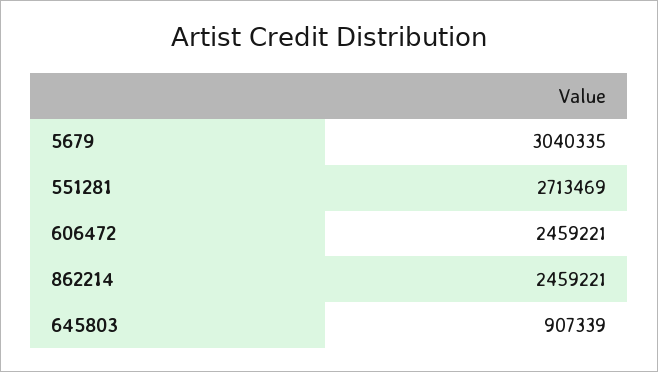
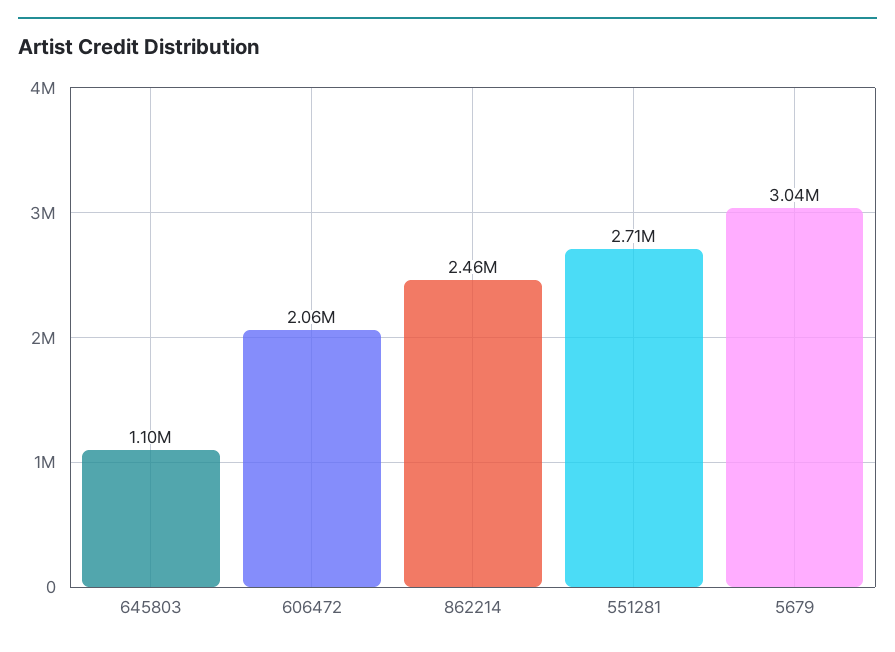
  {
    "5679": 3040335,
    "551281": 2713469,
-   "606472": 2459221,
+   "606472": 2060000,
    "862214": 2459221,
-   "645803": 907339
+   "645803": 1100000
  }

